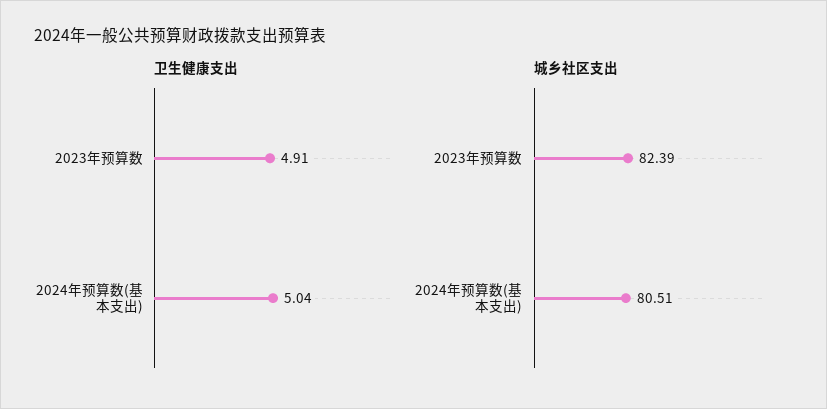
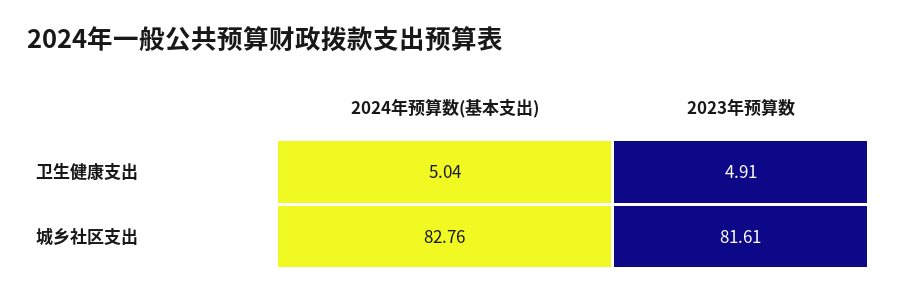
  {
    "卫生健康支出": {
      "2023年预算数": 4.91,
      "2024年预算数(基本支出)": 5.04
    },
    "城乡社区支出": {
-     "2023年预算数": 82.39,
+     "2023年预算数": 81.61,
-     "2024年预算数(基本支出)": 80.51
+     "2024年预算数(基本支出)": 82.76
    }
  }

